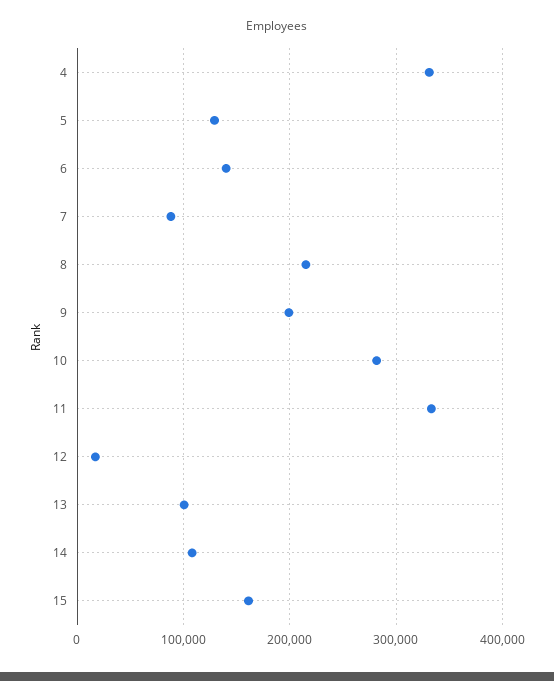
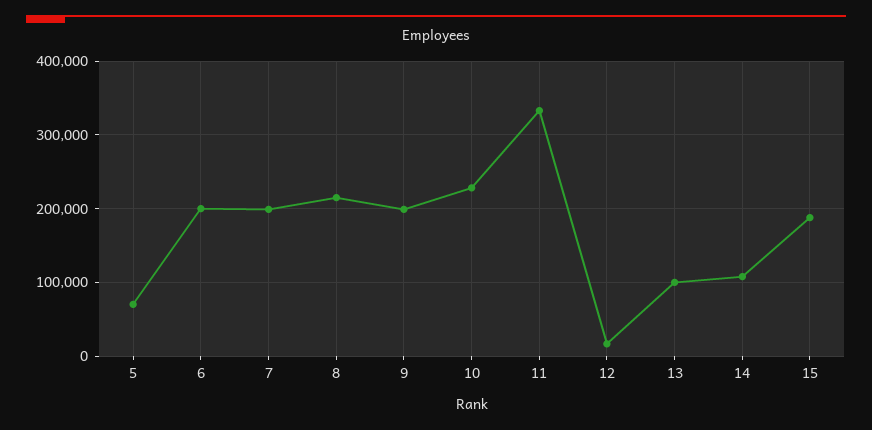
  {
-   "4": 330000,
-   "5": 130000,
+   "5": 70000,
-   "6": 140000,
+   "6": 200000,
-   "7": 90000,
+   "7": 200000,
    "8": 220000,
    "9": 200000,
-   "10": 280000,
+   "10": 230000,
    "11": 330000,
    "12": 20000,
    "13": 100000,
    "14": 110000,
-   "15": 160000
+   "15": 190000
  }

